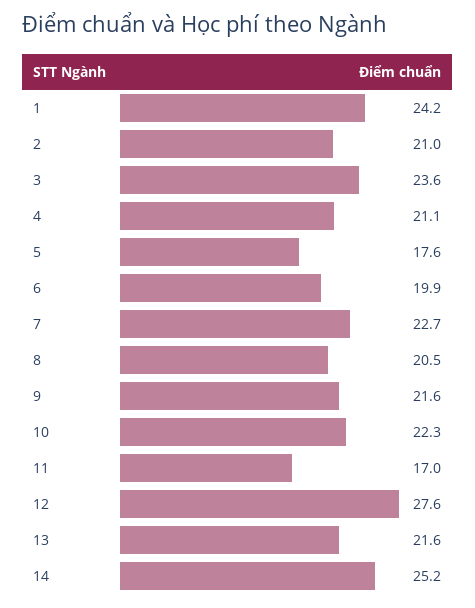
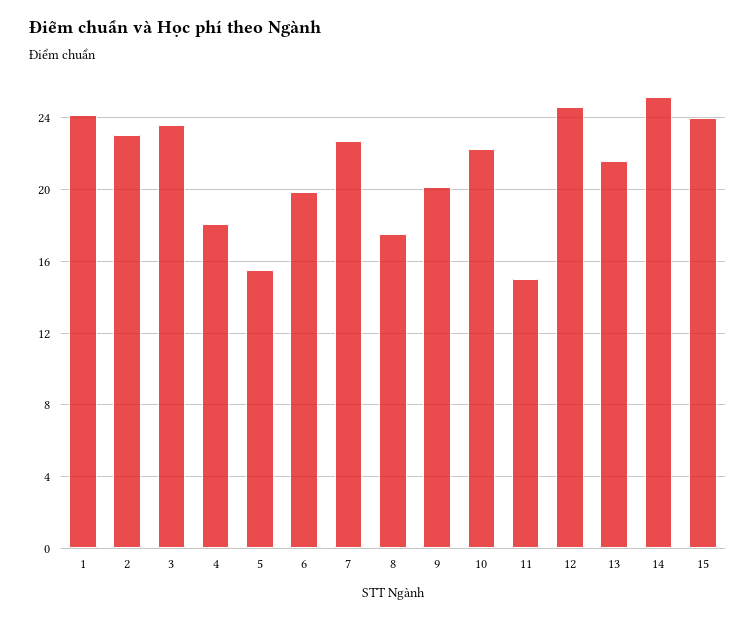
  {
    "1": 24.2,
-   "2": 21,
+   "2": 23,
    "3": 23.6,
-   "4": 21.1,
+   "4": 18,
-   "5": 17.6,
+   "5": 15.5,
    "6": 19.9,
    "7": 22.7,
-   "8": 20.5,
+   "8": 17.5,
-   "9": 21.6,
+   "9": 20,
    "10": 22.3,
-   "11": 17,
+   "11": 15,
-   "12": 27.6,
+   "12": 24.5,
    "13": 21.6,
-   "14": 25.2
+   "14": 25.2,
+   "15": 24
  }

